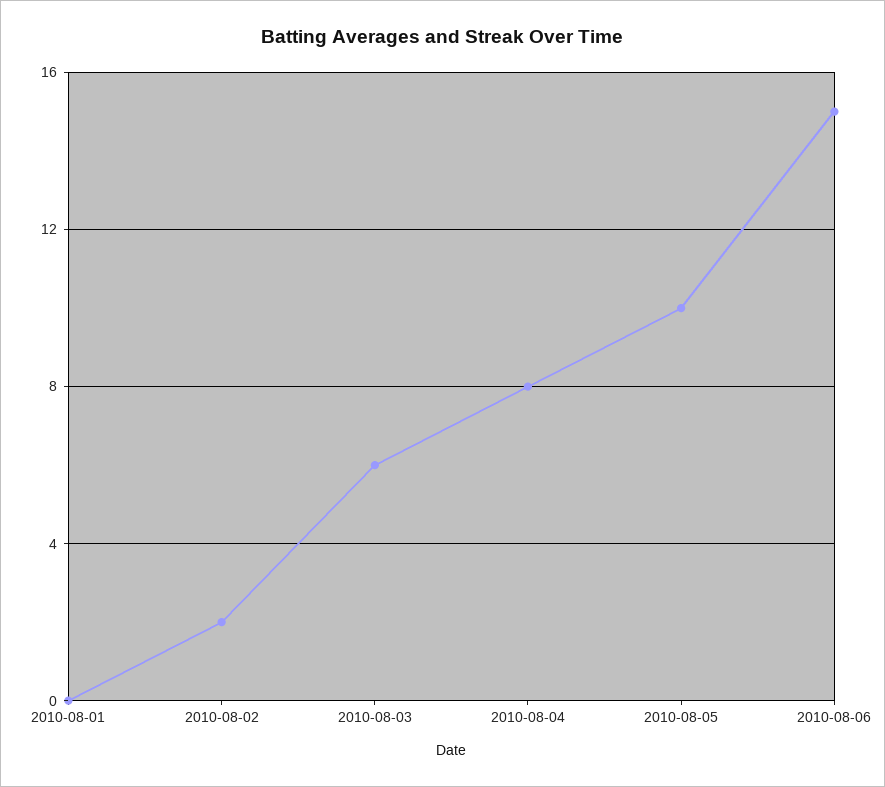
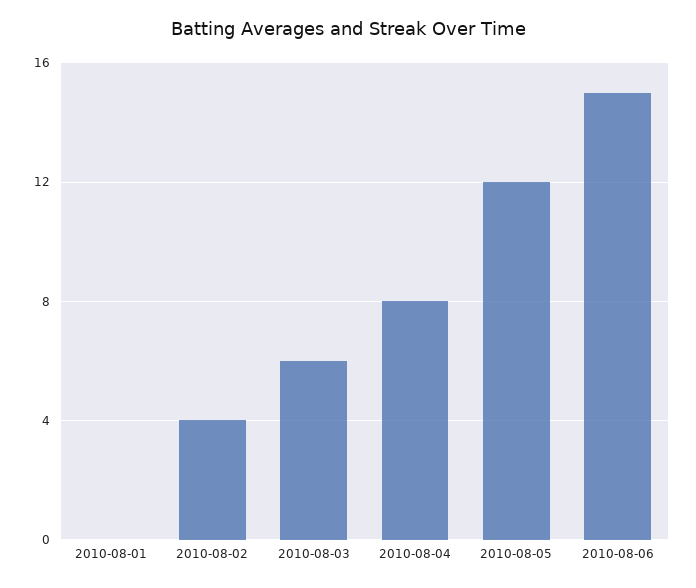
  {
    "2010-08-01": 0,
-   "2010-08-02": 2,
+   "2010-08-02": 4,
    "2010-08-03": 6,
    "2010-08-04": 8,
-   "2010-08-05": 10,
+   "2010-08-05": 12,
    "2010-08-06": 15
  }

